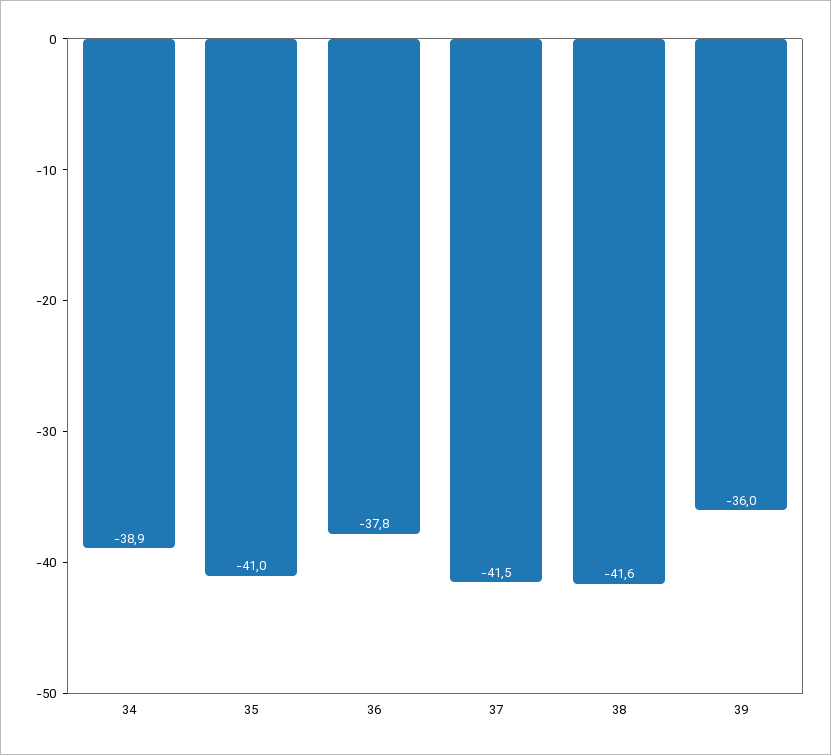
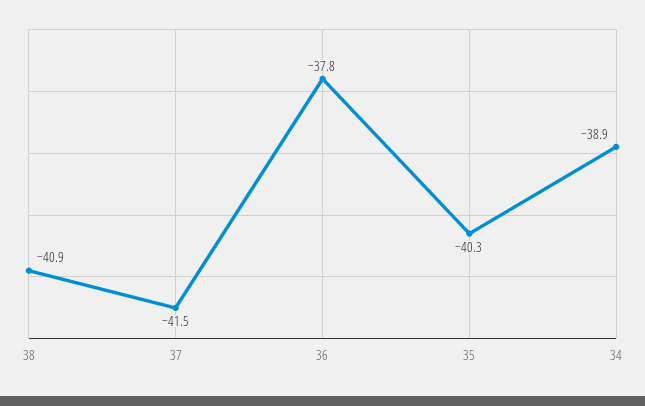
  {
    "34": -38.9,
-   "35": -41,
+   "35": -40.3,
    "36": -37.8,
    "37": -41.5,
-   "38": -41.6,
+   "38": -40.9
-   "39": -36
  }

